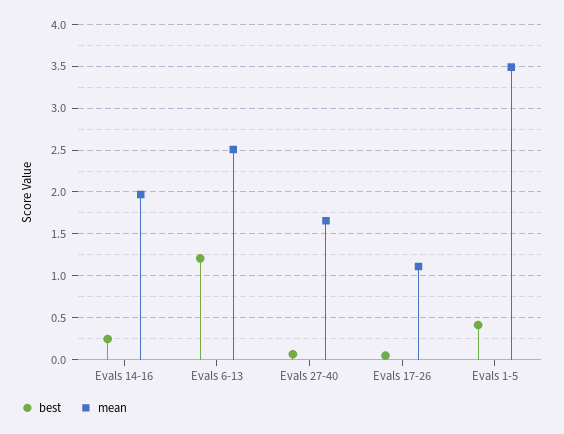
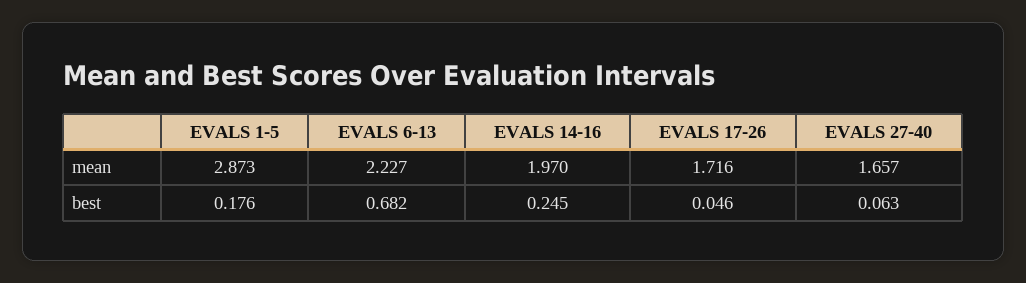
  {
    "best": {
      "Evals 14-16": 0.245,
-     "Evals 6-13": 1.2,
+     "Evals 6-13": 0.682,
      "Evals 27-40": 0.063,
      "Evals 17-26": 0.046,
-     "Evals 1-5": 0.4
+     "Evals 1-5": 0.176
    },
    "mean": {
      "Evals 14-16": 1.97,
-     "Evals 6-13": 2.5,
+     "Evals 6-13": 2.227,
      "Evals 27-40": 1.657,
-     "Evals 17-26": 1.1,
+     "Evals 17-26": 1.716,
-     "Evals 1-5": 3.5
+     "Evals 1-5": 2.873
    }
  }

